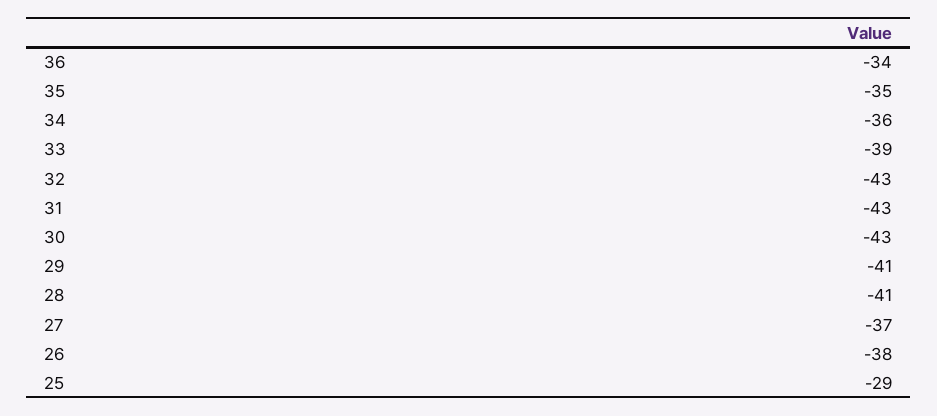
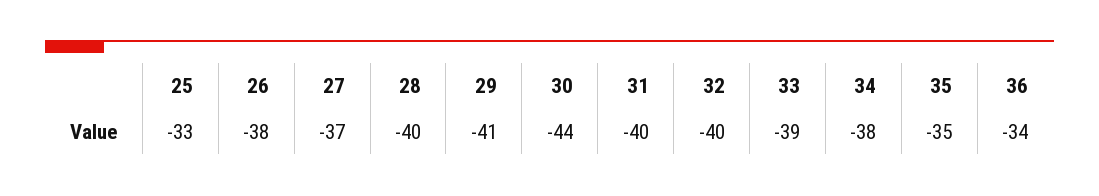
  {
    "36": -34,
    "35": -35,
-   "34": -36,
+   "34": -38,
    "33": -39,
-   "32": -43,
+   "32": -40,
-   "31": -43,
+   "31": -40,
-   "30": -43,
+   "30": -44,
    "29": -41,
-   "28": -41,
+   "28": -40,
    "27": -37,
    "26": -38,
-   "25": -29
+   "25": -33
  }

